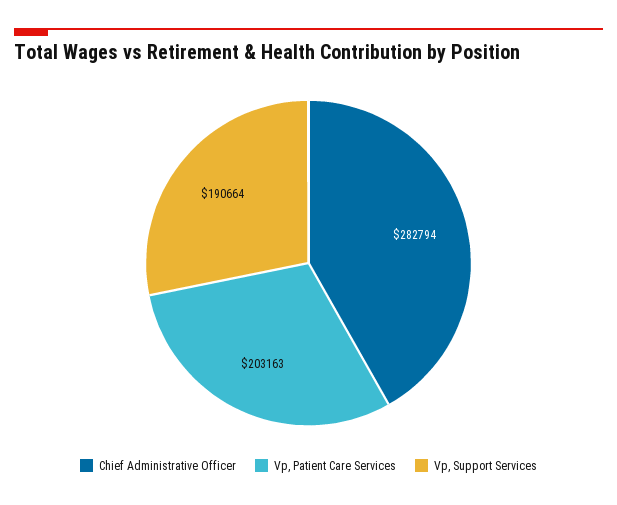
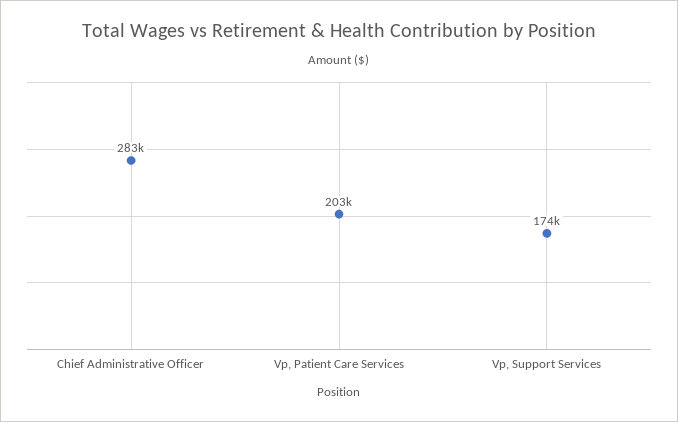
  {
    "Chief Administrative Officer": 282794,
    "Vp, Patient Care Services": 203163,
-   "Vp, Support Services": 190664
+   "Vp, Support Services": 174000
  }

